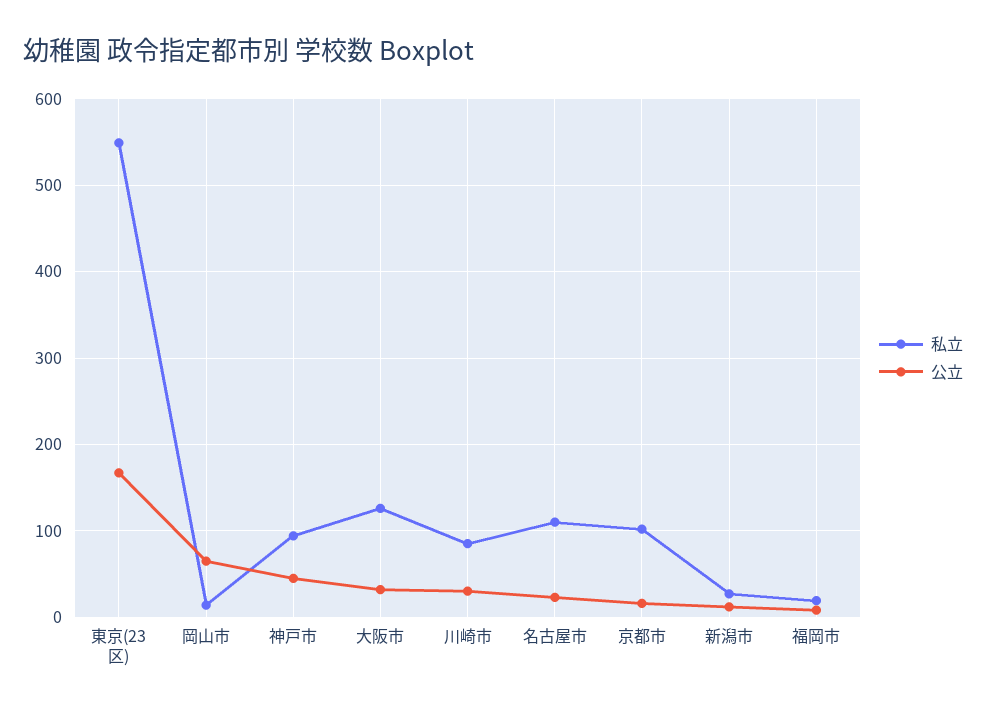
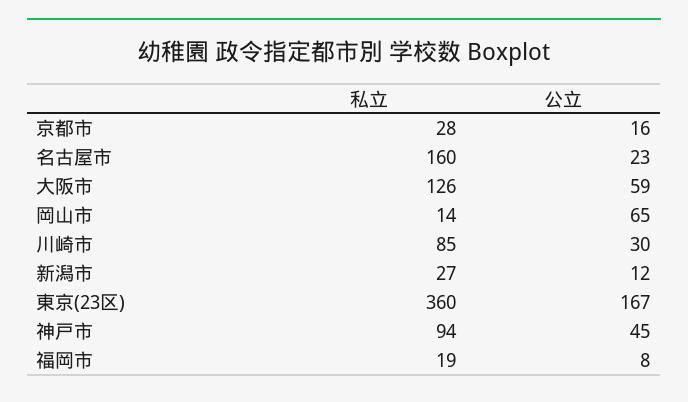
  {
    "私立": {
-     "東京(23区)": 550,
+     "東京(23区)": 360,
      "岡山市": 14,
      "神戸市": 94,
      "大阪市": 126,
      "川崎市": 85,
-     "名古屋市": 110,
+     "名古屋市": 160,
-     "京都市": 100,
+     "京都市": 28,
      "新潟市": 27,
      "福岡市": 19
    },
    "公立": {
      "東京(23区)": 167,
      "岡山市": 65,
      "神戸市": 45,
-     "大阪市": 30,
+     "大阪市": 59,
      "川崎市": 30,
      "名古屋市": 23,
      "京都市": 16,
      "新潟市": 12,
      "福岡市": 8
    }
  }

